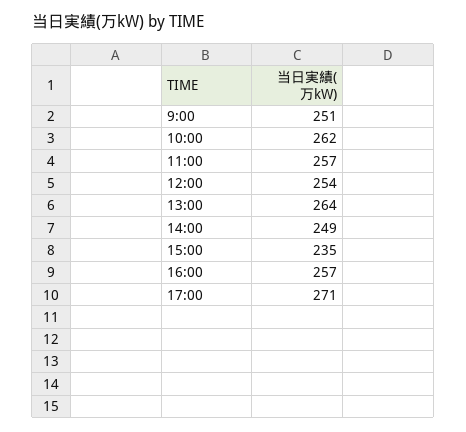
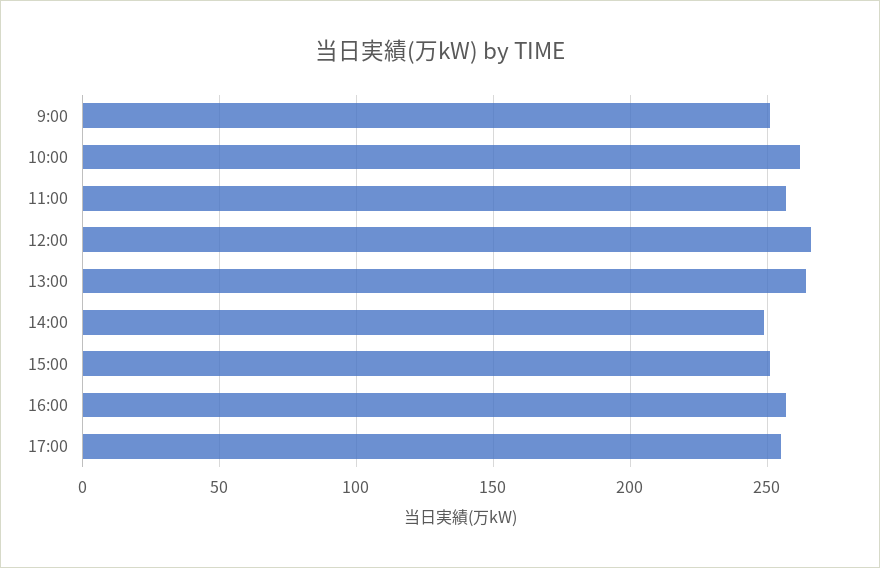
  {
    "9:00": 251,
    "10:00": 262,
    "11:00": 257,
-   "12:00": 254,
+   "12:00": 265,
    "13:00": 264,
    "14:00": 249,
-   "15:00": 235,
+   "15:00": 250,
    "16:00": 257,
-   "17:00": 271
+   "17:00": 255
  }

